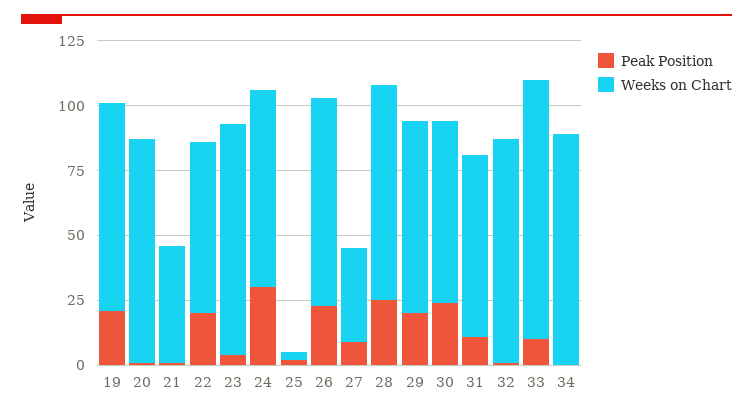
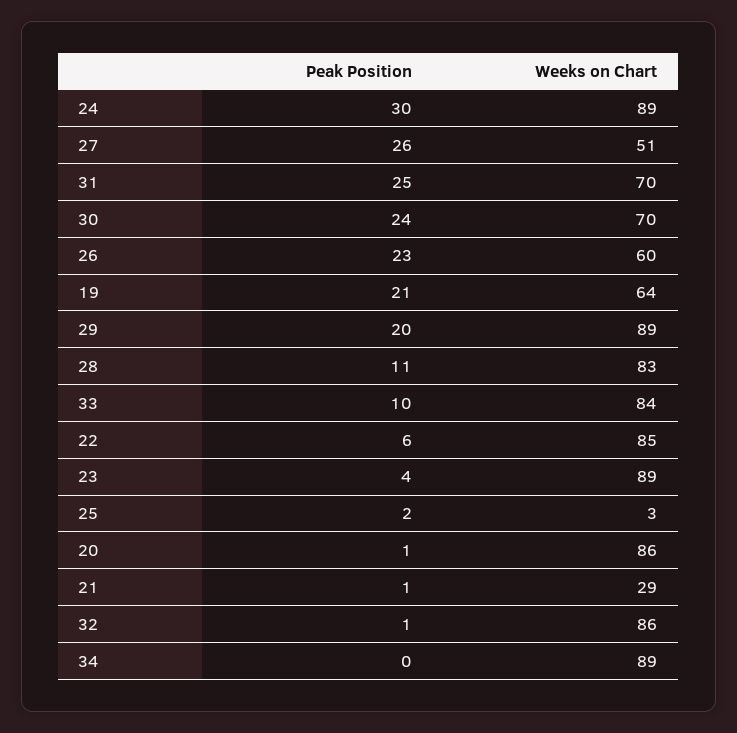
  {
    "Peak Position": {
      "19": 21,
      "20": 1,
      "21": 1,
-     "22": 20,
+     "22": 6,
      "23": 4,
      "24": 30,
      "25": 2,
      "26": 23,
-     "27": 10,
+     "27": 26,
-     "28": 25,
+     "28": 11,
      "29": 20,
      "30": 24,
-     "31": 10,
+     "31": 25,
      "32": 1,
      "33": 10,
      "34": 0
    },
    "Weeks on Chart": {
-     "19": 80,
+     "19": 64,
      "20": 86,
-     "21": 45,
+     "21": 29,
-     "22": 65,
+     "22": 85,
      "23": 89,
-     "24": 75,
+     "24": 89,
      "25": 3,
-     "26": 80,
+     "26": 60,
-     "27": 35,
+     "27": 51,
      "28": 83,
-     "29": 75,
+     "29": 89,
      "30": 70,
      "31": 70,
      "32": 86,
-     "33": 100,
+     "33": 84,
      "34": 89
    }
  }

